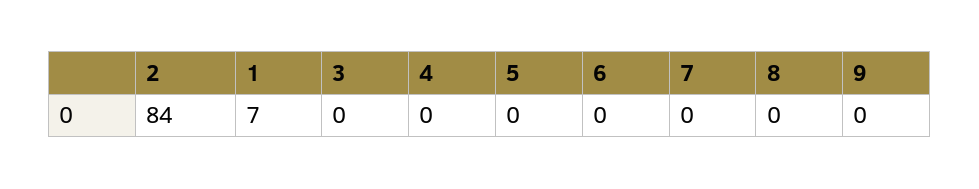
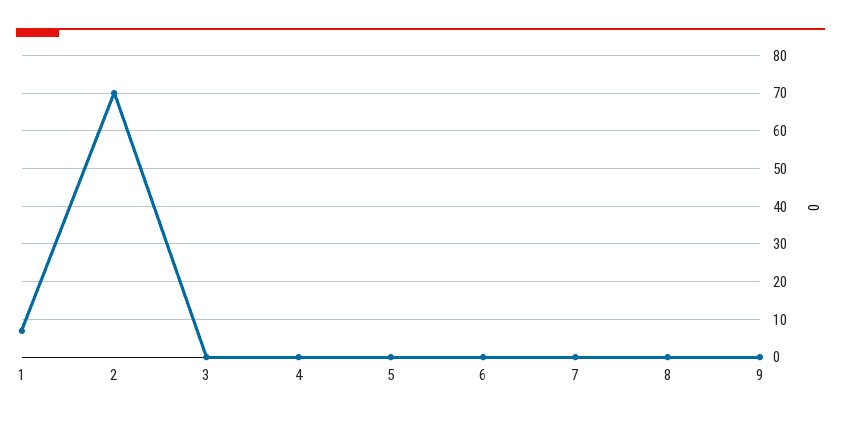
  {
-   "2": 84,
+   "2": 70,
    "1": 7,
    "3": 0,
    "4": 0,
    "5": 0,
    "6": 0,
    "7": 0,
    "8": 0,
    "9": 0
  }

